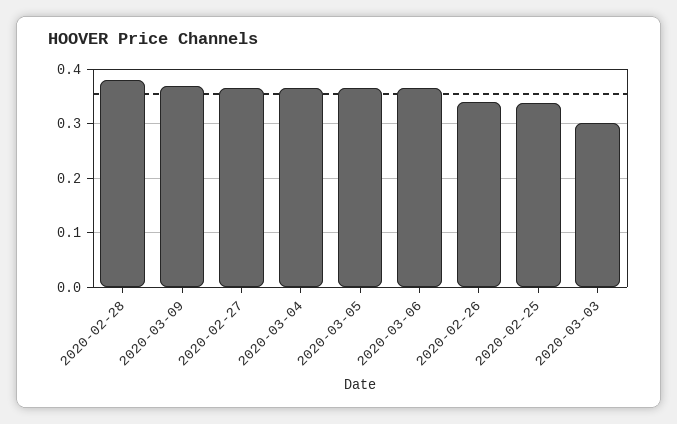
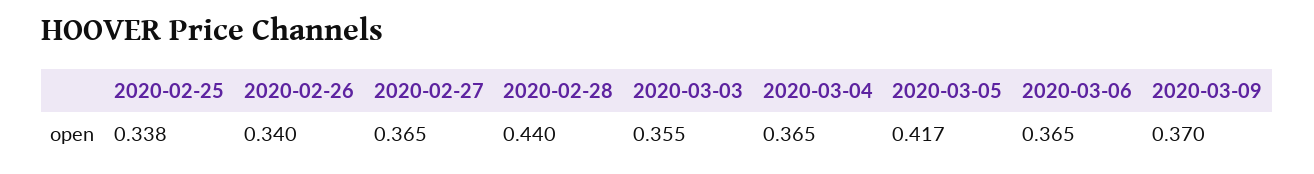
  {
-   "2020-02-28": 0.38,
+   "2020-02-28": 0.44,
    "2020-03-09": 0.37,
    "2020-02-27": 0.365,
    "2020-03-04": 0.365,
-   "2020-03-05": 0.36,
+   "2020-03-05": 0.417,
    "2020-03-06": 0.365,
    "2020-02-26": 0.34,
    "2020-02-25": 0.338,
-   "2020-03-03": 0.3
+   "2020-03-03": 0.355
  }

